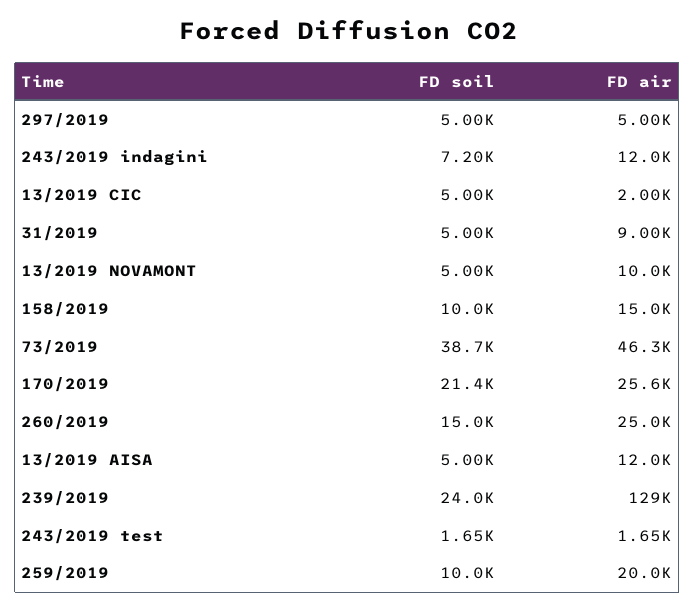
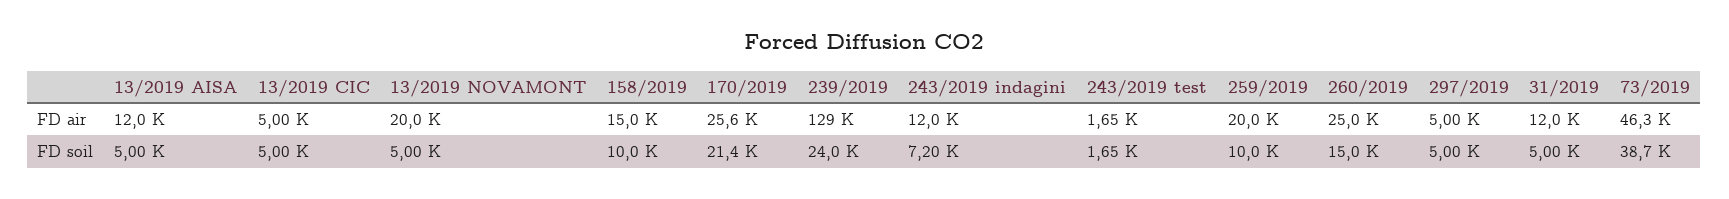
  {
    "FD soil": {
      "297/2019": 5000,
      "243/2019 indagini": 7200,
      "13/2019 CIC": 5000,
      "31/2019": 5000,
      "13/2019 NOVAMONT": 5000,
      "158/2019": 10000,
      "73/2019": 38700,
      "170/2019": 21400,
      "260/2019": 15000,
      "13/2019 AISA": 5000,
      "239/2019": 24000,
      "243/2019 test": 1650,
      "259/2019": 10000
    },
    "FD air": {
      "297/2019": 5000,
      "243/2019 indagini": 12000,
-     "13/2019 CIC": 2000,
+     "13/2019 CIC": 5000,
-     "31/2019": 9000,
+     "31/2019": 12000,
-     "13/2019 NOVAMONT": 10000,
+     "13/2019 NOVAMONT": 20000,
      "158/2019": 15000,
      "73/2019": 46300,
      "170/2019": 25600,
      "260/2019": 25000,
      "13/2019 AISA": 12000,
      "239/2019": 129000,
      "243/2019 test": 1650,
      "259/2019": 20000
    }
  }

